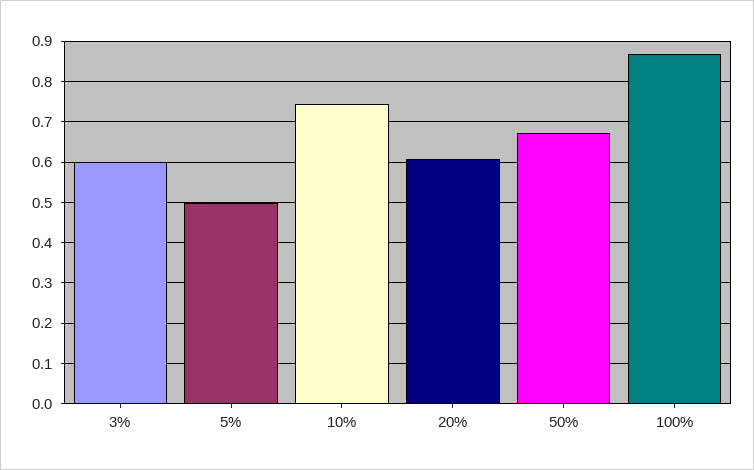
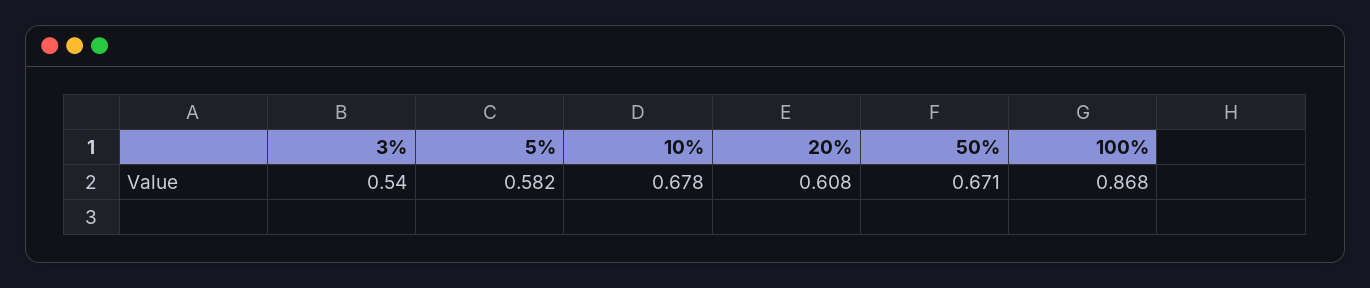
  {
-   "3%": 0.6,
+   "3%": 0.54,
-   "5%": 0.5,
+   "5%": 0.582,
-   "10%": 0.74,
+   "10%": 0.678,
    "20%": 0.608,
    "50%": 0.671,
    "100%": 0.868
  }

